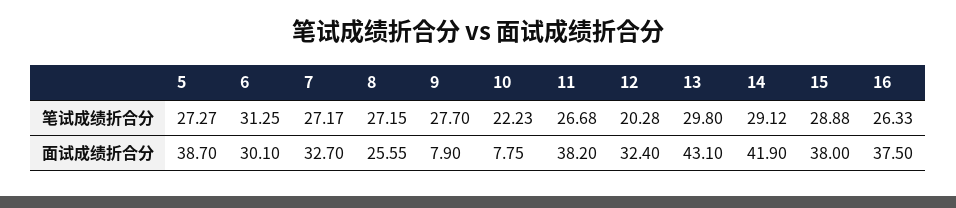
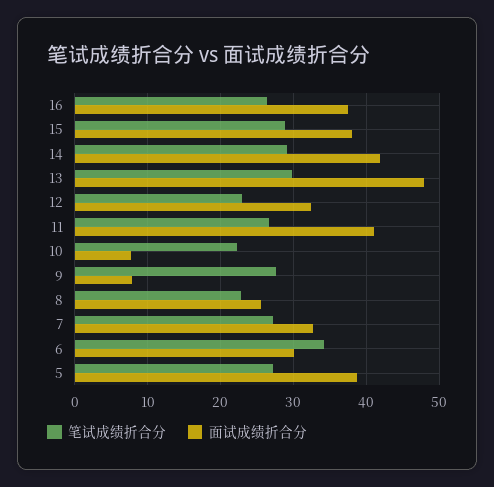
  {
    "笔试成绩折合分": {
      "5": 27.27,
-     "6": 31.25,
+     "6": 34,
      "7": 27.17,
-     "8": 27.15,
+     "8": 23,
      "9": 27.7,
      "10": 22.23,
      "11": 26.68,
-     "12": 20.28,
+     "12": 23,
      "13": 29.8,
      "14": 29.12,
      "15": 28.88,
      "16": 26.33
    },
    "面试成绩折合分": {
      "5": 38.7,
      "6": 30.1,
      "7": 32.7,
      "8": 25.55,
      "9": 7.9,
      "10": 7.75,
-     "11": 38.2,
+     "11": 41,
      "12": 32.4,
-     "13": 43.1,
+     "13": 48,
      "14": 41.9,
      "15": 38,
      "16": 37.5
    }
  }

